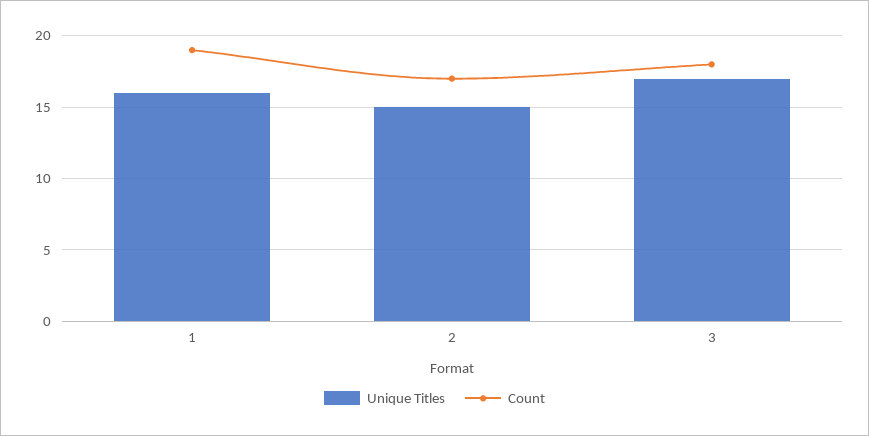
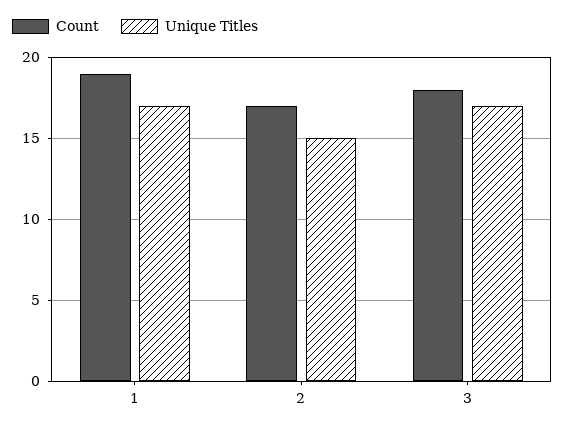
  {
    "Unique Titles": {
-     "1": 16,
+     "1": 17,
      "2": 15,
      "3": 17
    },
    "Count": {
      "1": 19,
      "2": 17,
      "3": 18
    }
  }

